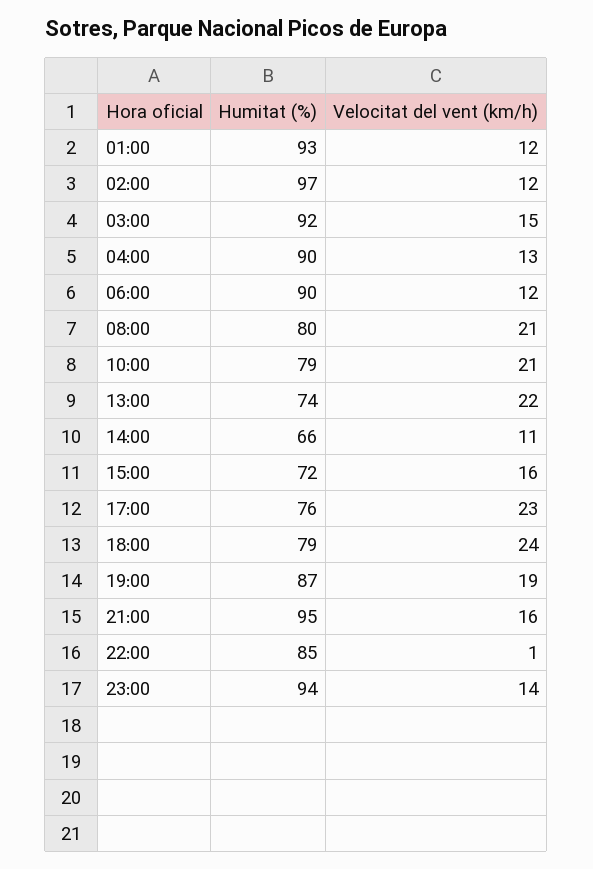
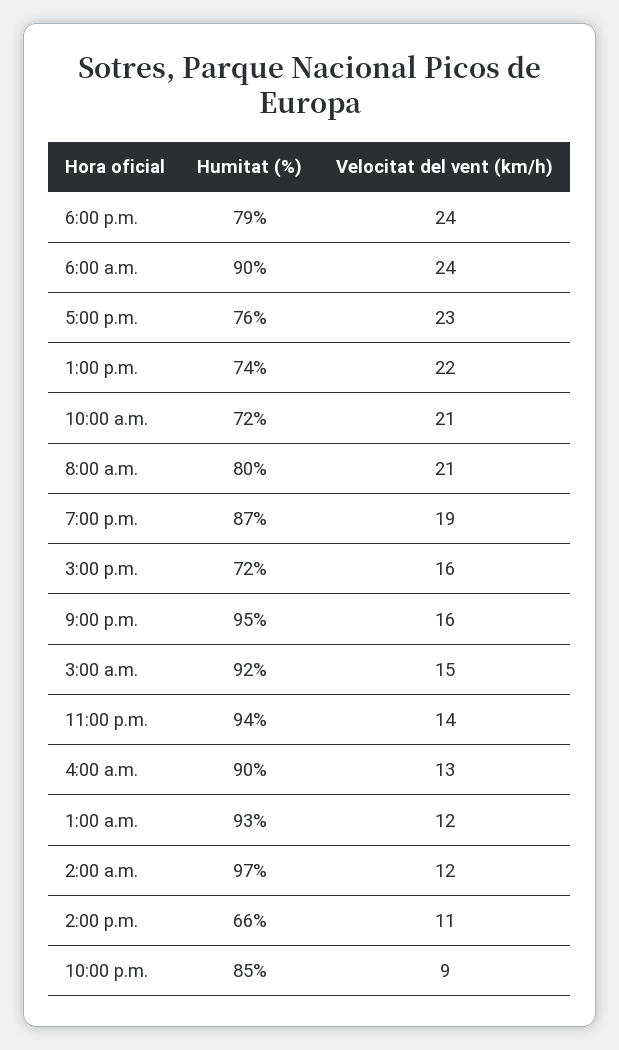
  {
    "Humitat (%)": {
      "01:00": 93,
      "02:00": 97,
      "03:00": 92,
      "04:00": 90,
      "06:00": 90,
      "08:00": 80,
-     "10:00": 79,
+     "10:00": 72,
      "13:00": 74,
      "14:00": 66,
      "15:00": 72,
      "17:00": 76,
      "18:00": 79,
      "19:00": 87,
      "21:00": 95,
      "22:00": 85,
      "23:00": 94
    },
    "Velocitat del vent (km/h)": {
      "01:00": 12,
      "02:00": 12,
      "03:00": 15,
      "04:00": 13,
-     "06:00": 12,
+     "06:00": 24,
      "08:00": 21,
      "10:00": 21,
      "13:00": 22,
      "14:00": 11,
      "15:00": 16,
      "17:00": 23,
      "18:00": 24,
      "19:00": 19,
      "21:00": 16,
-     "22:00": 1,
+     "22:00": 9,
      "23:00": 14
    }
  }

